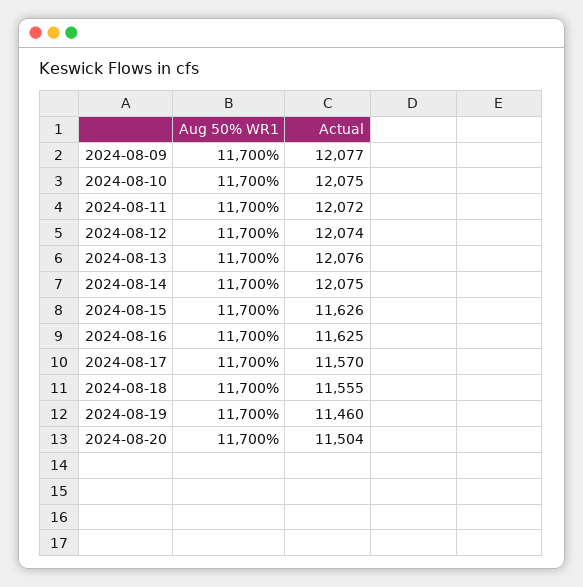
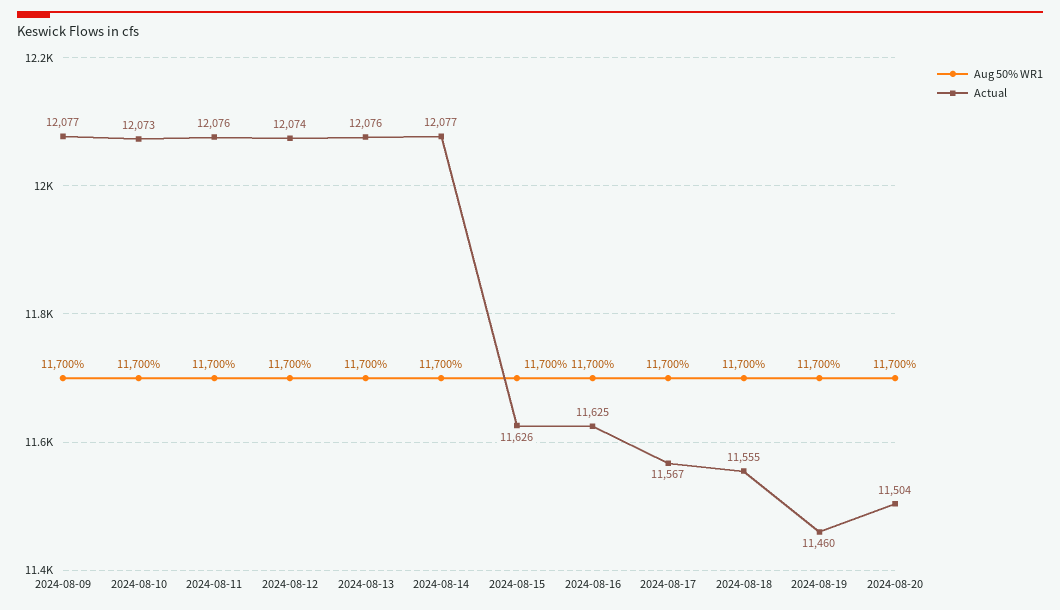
  {
    "Aug 50% WR1": {
      "2024-08-09": 11700,
      "2024-08-10": 11700,
      "2024-08-11": 11700,
      "2024-08-12": 11700,
      "2024-08-13": 11700,
      "2024-08-14": 11700,
      "2024-08-15": 11700,
      "2024-08-16": 11700,
      "2024-08-17": 11700,
      "2024-08-18": 11700,
      "2024-08-19": 11700,
      "2024-08-20": 11700
    },
    "Actual": {
      "2024-08-09": 12077,
-     "2024-08-10": 12075,
+     "2024-08-10": 12073,
-     "2024-08-11": 12072,
+     "2024-08-11": 12076,
      "2024-08-12": 12074,
      "2024-08-13": 12076,
-     "2024-08-14": 12075,
+     "2024-08-14": 12077,
      "2024-08-15": 11626,
      "2024-08-16": 11625,
-     "2024-08-17": 11570,
+     "2024-08-17": 11567,
      "2024-08-18": 11555,
      "2024-08-19": 11460,
      "2024-08-20": 11504
    }
  }

